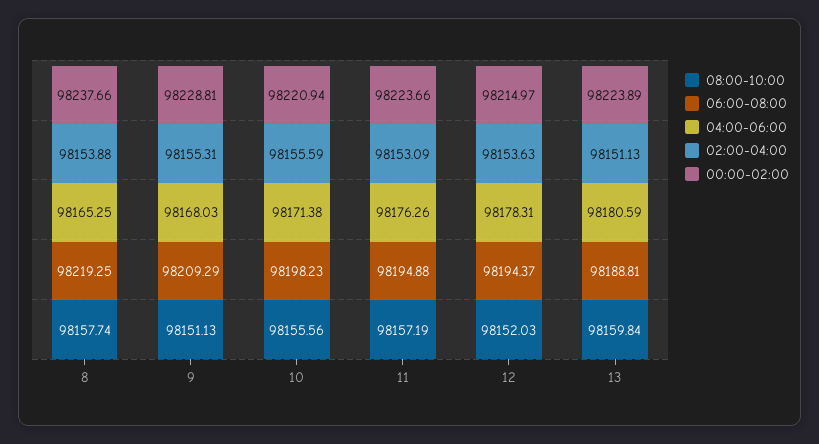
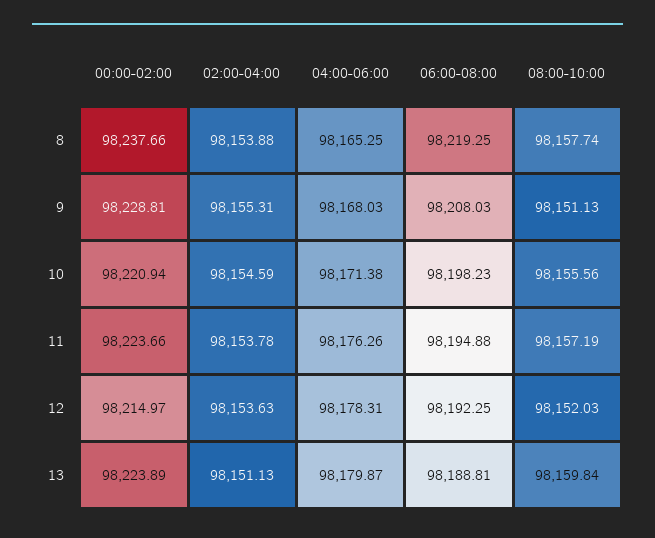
  {
    "08:00-10:00": {
      "8": 98157.74,
      "9": 98151.13,
      "10": 98155.56,
      "11": 98157.19,
      "12": 98152.03,
      "13": 98159.84
    },
    "06:00-08:00": {
      "8": 98219.25,
-     "9": 98209.29,
+     "9": 98208.03,
      "10": 98198.23,
      "11": 98194.88,
-     "12": 98194.37,
+     "12": 98192.25,
      "13": 98188.81
    },
    "04:00-06:00": {
      "8": 98165.25,
      "9": 98168.03,
      "10": 98171.38,
      "11": 98176.26,
      "12": 98178.31,
-     "13": 98180.59
+     "13": 98179.87
    },
    "02:00-04:00": {
      "8": 98153.88,
      "9": 98155.31,
-     "10": 98155.59,
+     "10": 98154.59,
-     "11": 98153.09,
+     "11": 98153.78,
      "12": 98153.63,
      "13": 98151.13
    },
    "00:00-02:00": {
      "8": 98237.66,
      "9": 98228.81,
      "10": 98220.94,
      "11": 98223.66,
      "12": 98214.97,
      "13": 98223.89
    }
  }

